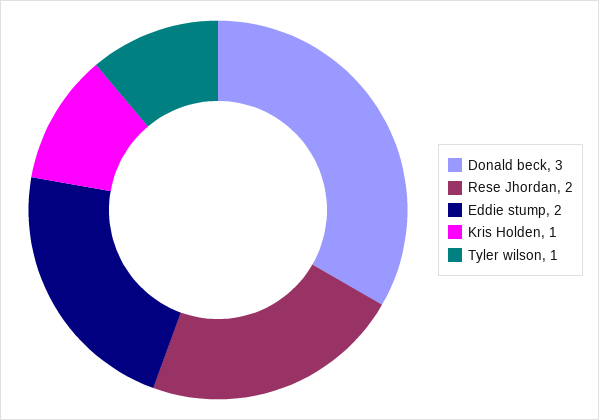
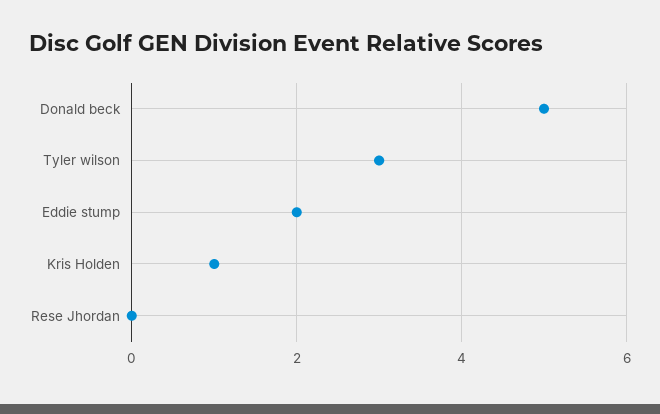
  {
-   "Donald beck": 3,
+   "Donald beck": 5,
-   "Rese Jhordan": 2,
+   "Rese Jhordan": 0,
    "Eddie stump": 2,
    "Kris Holden": 1,
-   "Tyler wilson": 1
+   "Tyler wilson": 3
  }

